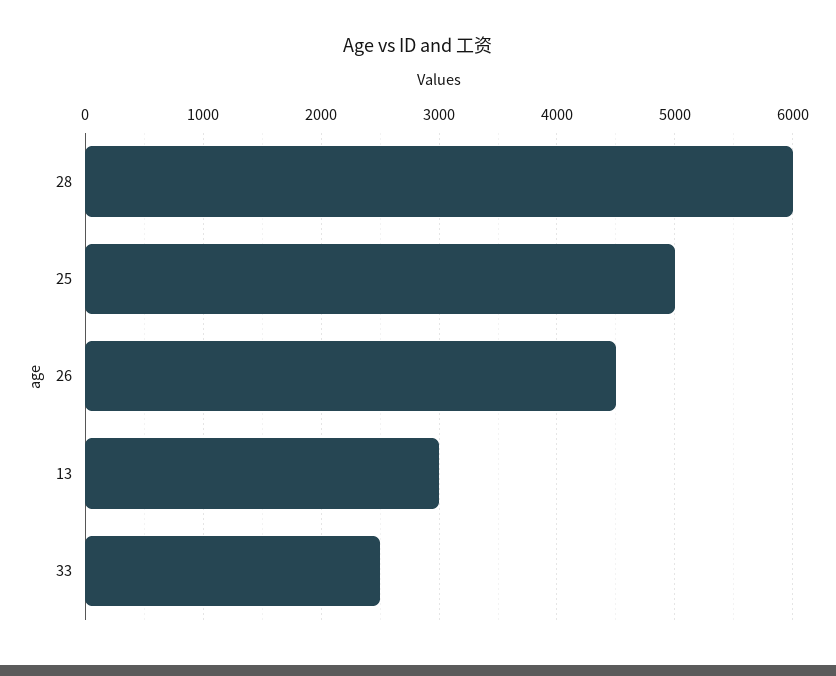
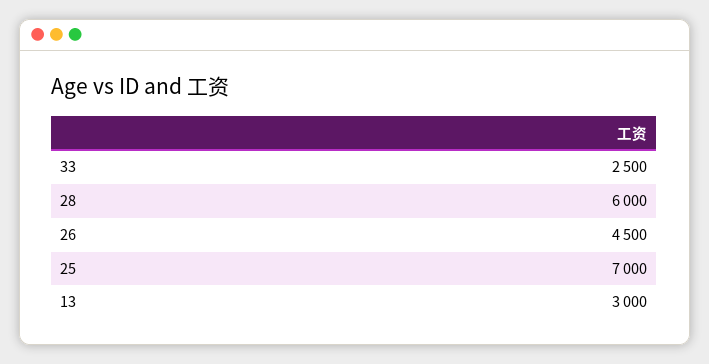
  {
    "28": 6000,
-   "25": 5000,
+   "25": 7000,
    "26": 4500,
    "13": 3000,
    "33": 2500
  }

